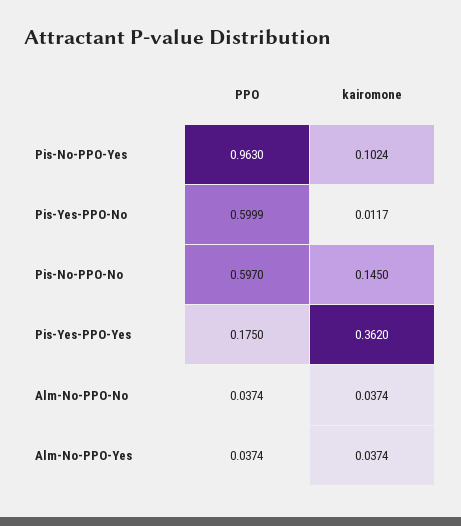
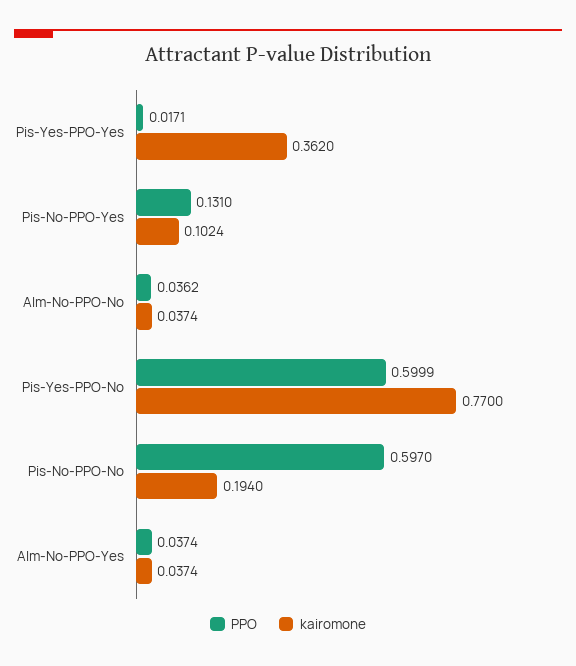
  {
    "PPO": {
-     "Pis-No-PPO-Yes": 0.963,
+     "Pis-No-PPO-Yes": 0.131,
      "Pis-Yes-PPO-No": 0.5999,
      "Pis-No-PPO-No": 0.597,
-     "Pis-Yes-PPO-Yes": 0.175,
+     "Pis-Yes-PPO-Yes": 0.0171,
-     "Alm-No-PPO-No": 0.0374,
+     "Alm-No-PPO-No": 0.0362,
      "Alm-No-PPO-Yes": 0.0374
    },
    "kairomone": {
      "Pis-No-PPO-Yes": 0.1024,
-     "Pis-Yes-PPO-No": 0.0117,
+     "Pis-Yes-PPO-No": 0.77,
-     "Pis-No-PPO-No": 0.145,
+     "Pis-No-PPO-No": 0.194,
      "Pis-Yes-PPO-Yes": 0.362,
      "Alm-No-PPO-No": 0.0374,
      "Alm-No-PPO-Yes": 0.0374
    }
  }

